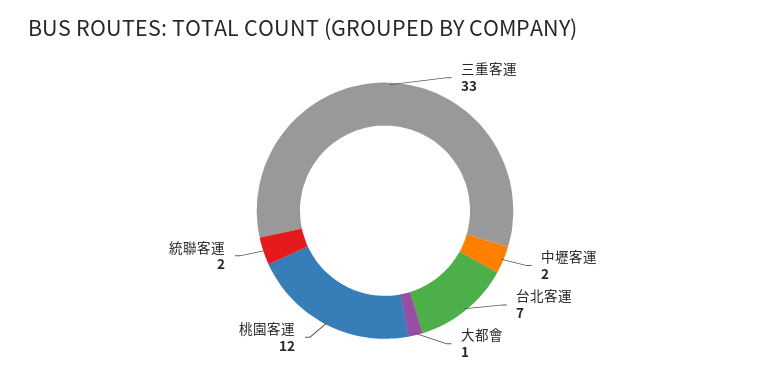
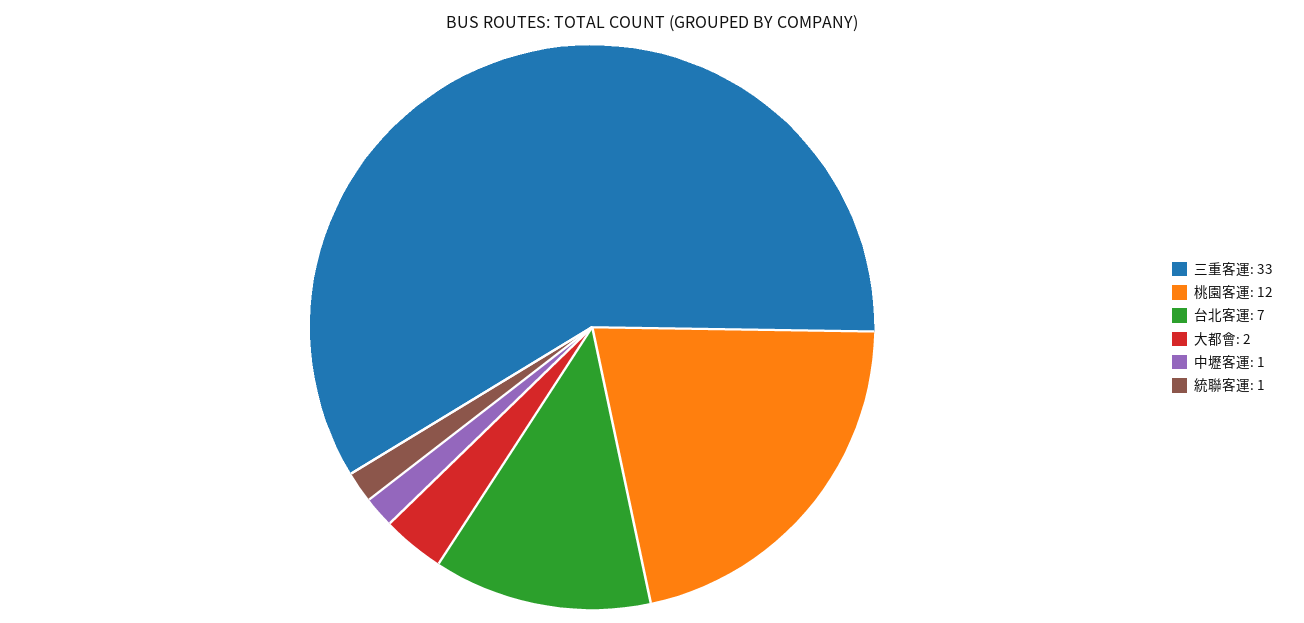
  {
    "三重客運": 33,
-   "中壢客運": 2,
+   "中壢客運": 1,
    "台北客運": 7,
-   "大都會": 1,
+   "大都會": 2,
    "桃園客運": 12,
-   "統聯客運": 2
+   "統聯客運": 1
  }

